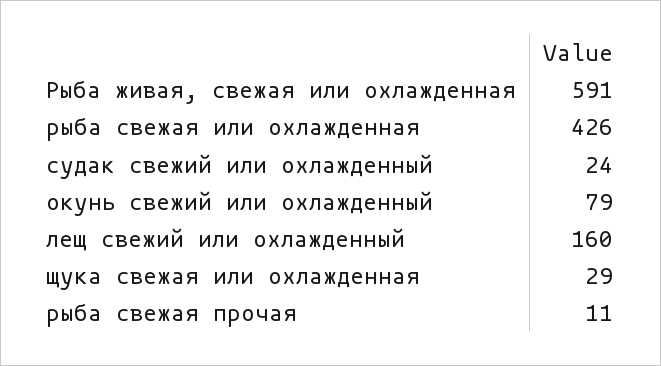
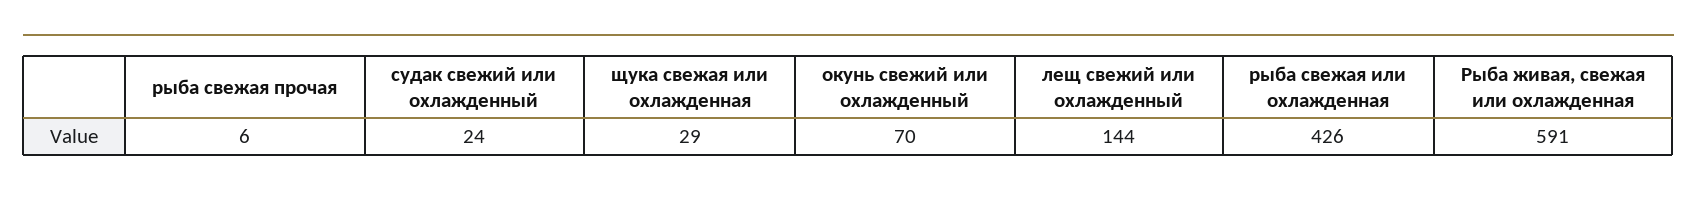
  {
    "Рыба живая, свежая или охлажденная": 591,
    "рыба свежая или охлажденная": 426,
    "судак свежий или охлажденный": 24,
-   "окунь свежий или охлажденный": 79,
+   "окунь свежий или охлажденный": 70,
-   "лещ свежий или охлажденный": 160,
+   "лещ свежий или охлажденный": 144,
    "щука свежая или охлажденная": 29,
-   "рыба свежая прочая": 11
+   "рыба свежая прочая": 6
  }

